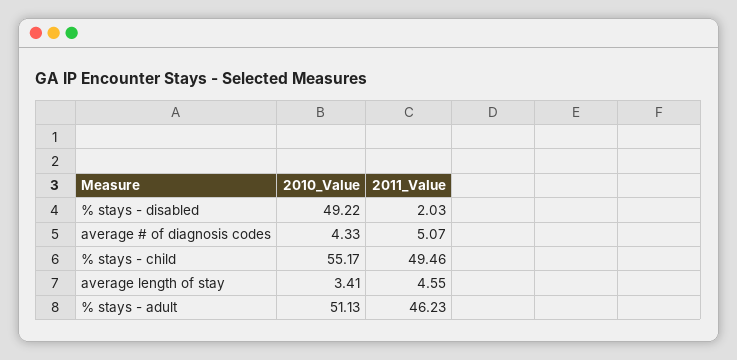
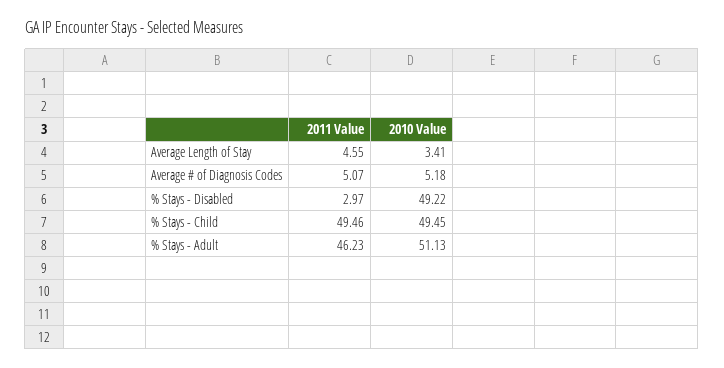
  {
    "2010_Value": {
      "% stays - disabled": 49.22,
-     "average # of diagnosis codes": 4.33,
+     "average # of diagnosis codes": 5.18,
-     "% stays - child": 55.17,
+     "% stays - child": 49.45,
      "average length of stay": 3.41,
      "% stays - adult": 51.13
    },
    "2011_Value": {
-     "% stays - disabled": 2.03,
+     "% stays - disabled": 2.97,
      "average # of diagnosis codes": 5.07,
      "% stays - child": 49.46,
      "average length of stay": 4.55,
      "% stays - adult": 46.23
    }
  }

